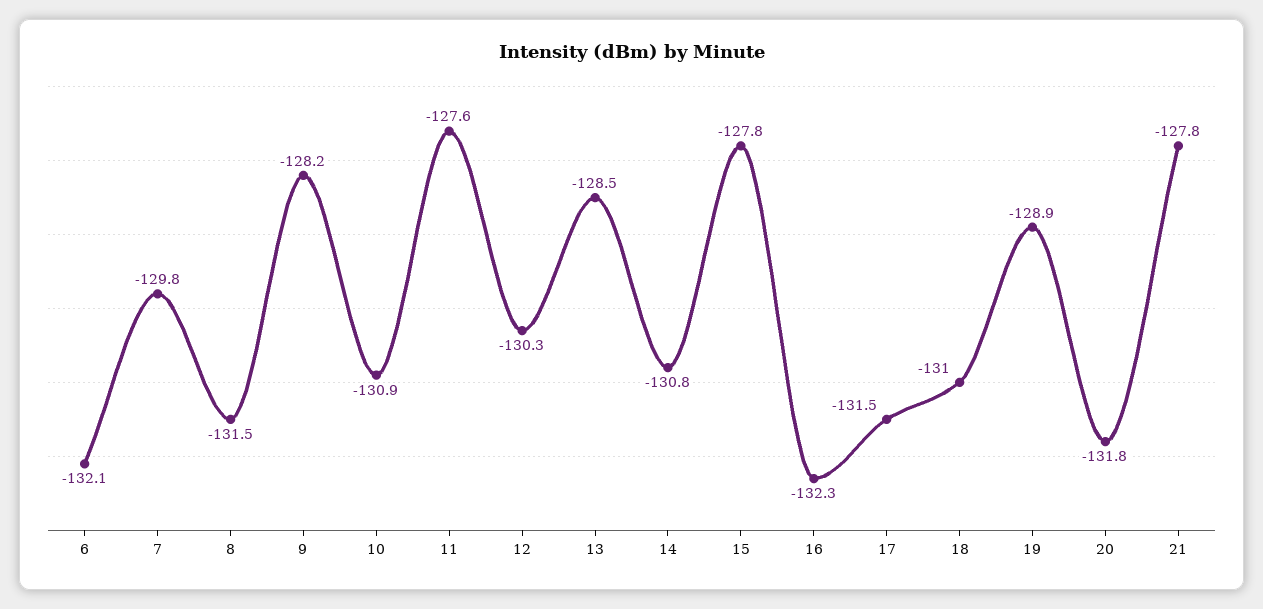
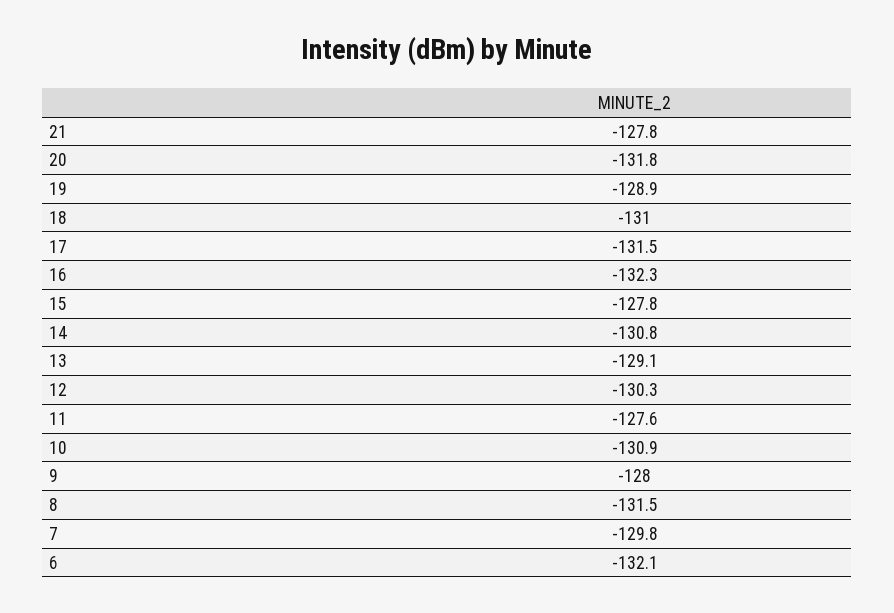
  {
    "6": -132.1,
    "7": -129.8,
    "8": -131.5,
-   "9": -128.2,
+   "9": -128,
    "10": -130.9,
    "11": -127.6,
    "12": -130.3,
-   "13": -128.5,
+   "13": -129.1,
    "14": -130.8,
    "15": -127.8,
    "16": -132.3,
    "17": -131.5,
    "18": -131,
    "19": -128.9,
    "20": -131.8,
    "21": -127.8
  }

